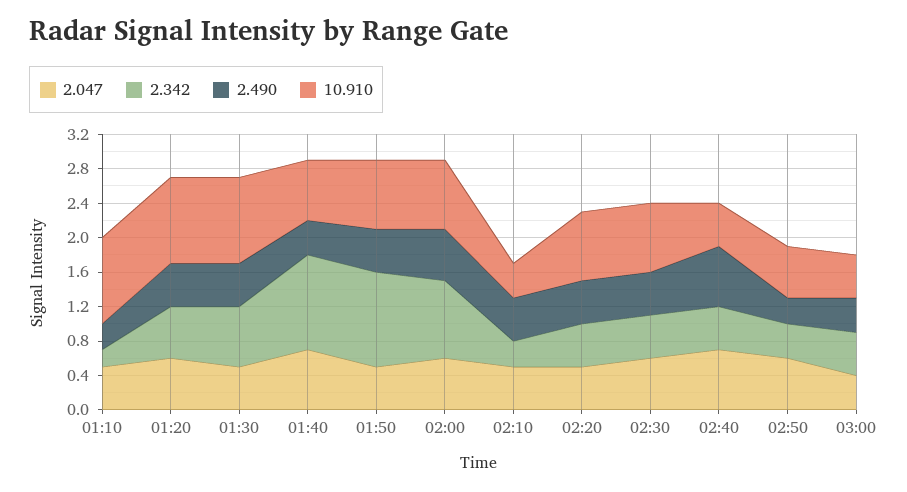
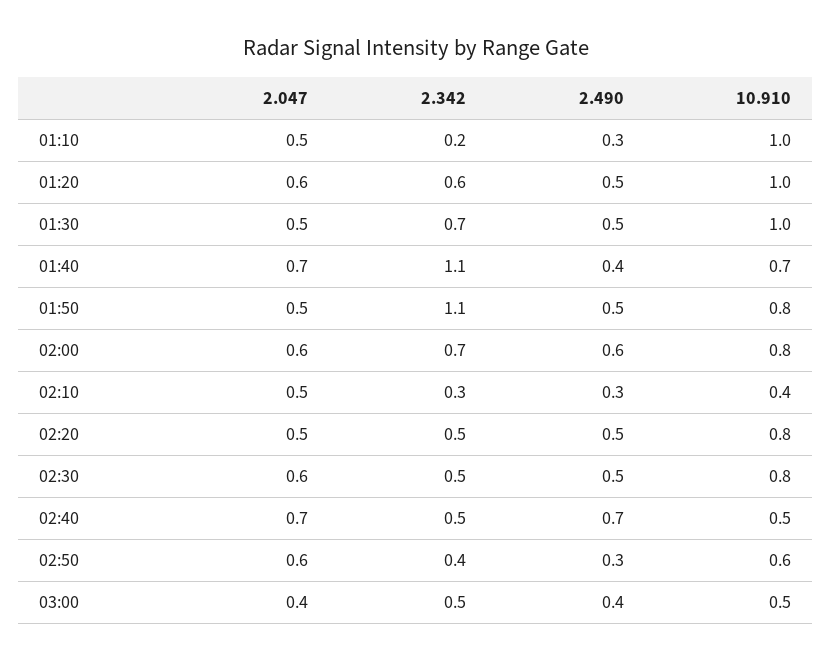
  {
    "2.047": {
      "01:10": 0.5,
      "01:20": 0.6,
      "01:30": 0.5,
      "01:40": 0.7,
      "01:50": 0.5,
      "02:00": 0.6,
      "02:10": 0.5,
      "02:20": 0.5,
      "02:30": 0.6,
      "02:40": 0.7,
      "02:50": 0.6,
      "03:00": 0.4
    },
    "2.342": {
      "01:10": 0.2,
      "01:20": 0.6,
      "01:30": 0.7,
      "01:40": 1.1,
      "01:50": 1.1,
-     "02:00": 0.9,
+     "02:00": 0.7,
      "02:10": 0.3,
      "02:20": 0.5,
      "02:30": 0.5,
      "02:40": 0.5,
      "02:50": 0.4,
      "03:00": 0.5
    },
    "2.490": {
      "01:10": 0.3,
      "01:20": 0.5,
      "01:30": 0.5,
      "01:40": 0.4,
      "01:50": 0.5,
      "02:00": 0.6,
-     "02:10": 0.5,
+     "02:10": 0.3,
      "02:20": 0.5,
      "02:30": 0.5,
      "02:40": 0.7,
      "02:50": 0.3,
      "03:00": 0.4
    },
    "10.910": {
      "01:10": 1,
      "01:20": 1,
      "01:30": 1,
      "01:40": 0.7,
      "01:50": 0.8,
      "02:00": 0.8,
      "02:10": 0.4,
      "02:20": 0.8,
      "02:30": 0.8,
      "02:40": 0.5,
      "02:50": 0.6,
      "03:00": 0.5
    }
  }

